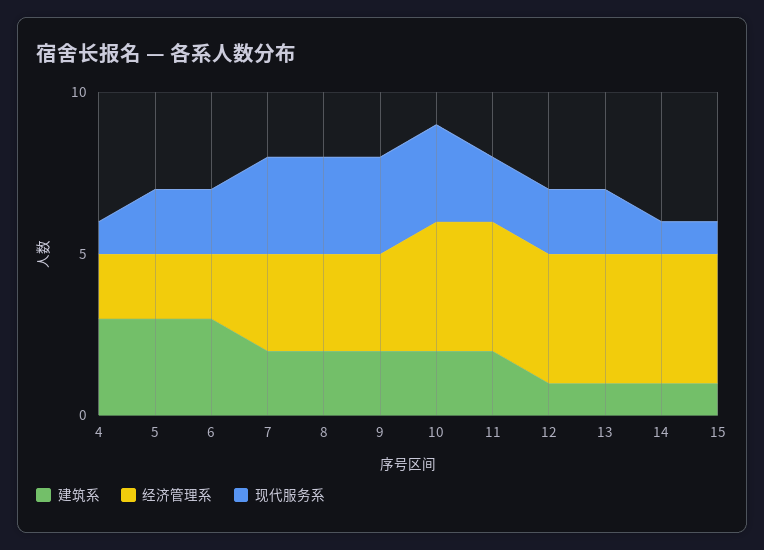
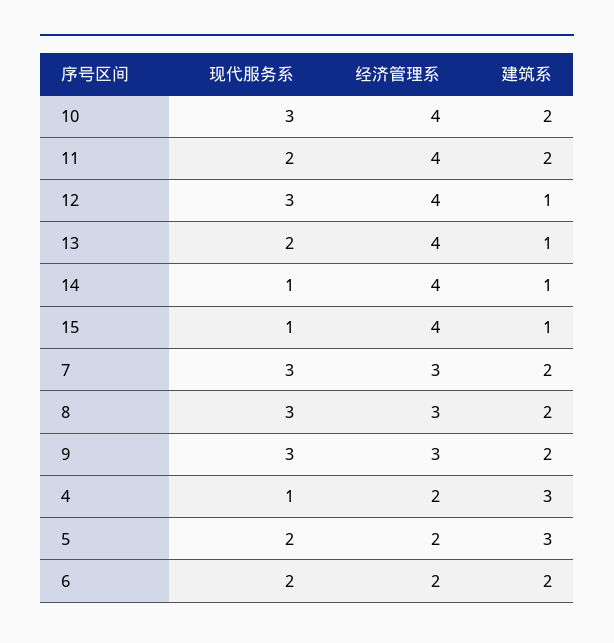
  {
    "建筑系": {
      "4": 3,
      "5": 3,
-     "6": 3,
+     "6": 2,
      "7": 2,
      "8": 2,
      "9": 2,
      "10": 2,
      "11": 2,
      "12": 1,
      "13": 1,
      "14": 1,
      "15": 1
    },
    "经济管理系": {
      "4": 2,
      "5": 2,
      "6": 2,
      "7": 3,
      "8": 3,
      "9": 3,
      "10": 4,
      "11": 4,
      "12": 4,
      "13": 4,
      "14": 4,
      "15": 4
    },
    "现代服务系": {
      "4": 1,
      "5": 2,
      "6": 2,
      "7": 3,
      "8": 3,
      "9": 3,
      "10": 3,
      "11": 2,
-     "12": 2,
+     "12": 3,
      "13": 2,
      "14": 1,
      "15": 1
    }
  }

